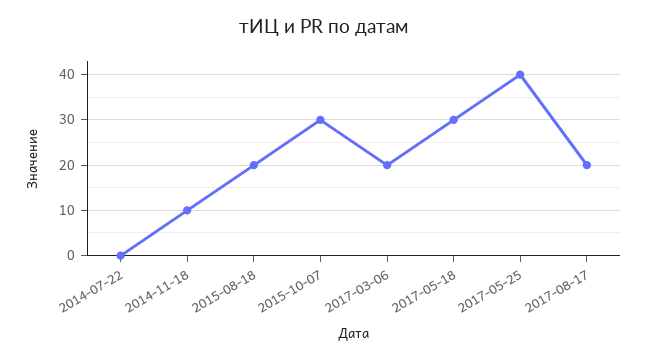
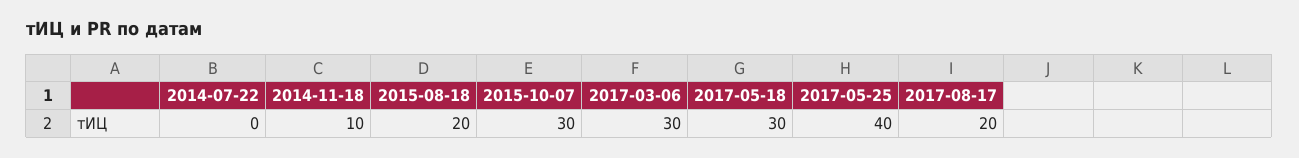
  {
    "2014-07-22": 0,
    "2014-11-18": 10,
    "2015-08-18": 20,
    "2015-10-07": 30,
-   "2017-03-06": 20,
+   "2017-03-06": 30,
    "2017-05-18": 30,
    "2017-05-25": 40,
    "2017-08-17": 20
  }

